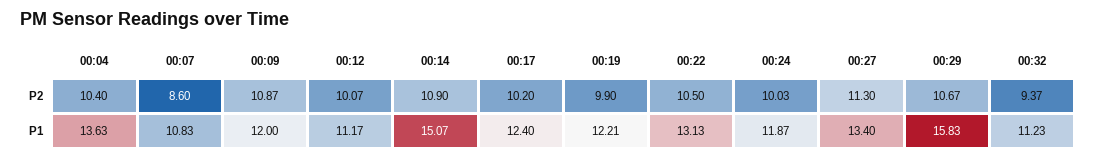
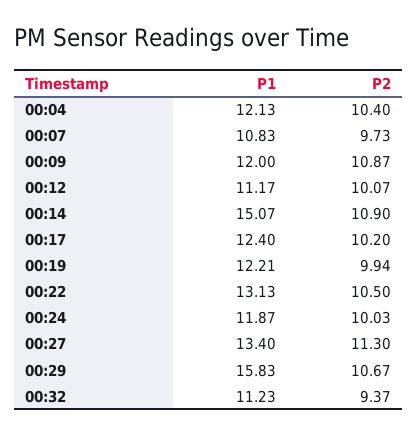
  {
    "00:04": {
      "P2": 10.4,
-     "P1": 13.63
+     "P1": 12.13
    },
    "00:07": {
-     "P2": 8.6,
+     "P2": 9.73,
      "P1": 10.83
    },
    "00:09": {
      "P2": 10.87,
      "P1": 12
    },
    "00:12": {
      "P2": 10.07,
      "P1": 11.17
    },
    "00:14": {
      "P2": 10.9,
      "P1": 15.07
    },
    "00:17": {
      "P2": 10.2,
      "P1": 12.4
    },
    "00:19": {
-     "P2": 9.9,
+     "P2": 9.94,
      "P1": 12.21
    },
    "00:22": {
      "P2": 10.5,
      "P1": 13.13
    },
    "00:24": {
      "P2": 10.03,
      "P1": 11.87
    },
    "00:27": {
      "P2": 11.3,
      "P1": 13.4
    },
    "00:29": {
      "P2": 10.67,
      "P1": 15.83
    },
    "00:32": {
      "P2": 9.37,
      "P1": 11.23
    }
  }

